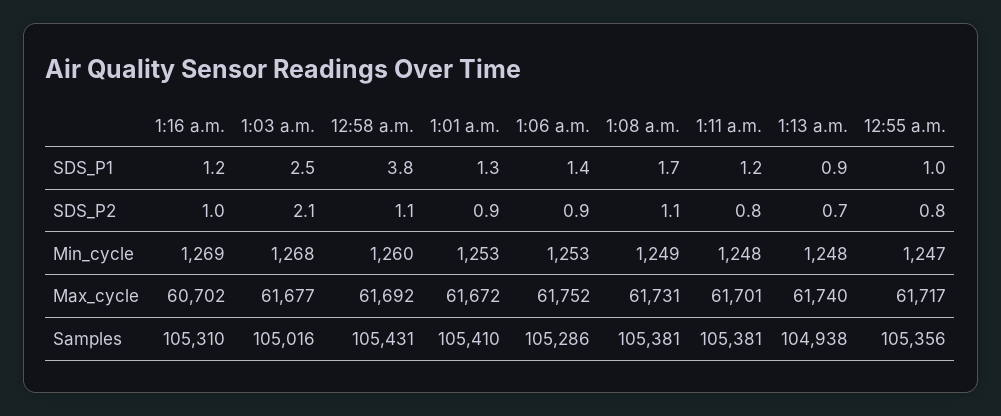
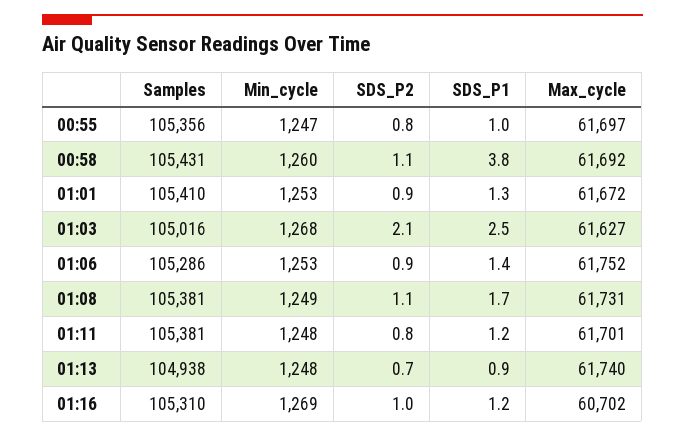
  {
    "1:16 a.m.": {
      "SDS_P1": 1.2,
      "SDS_P2": 1,
      "Min_cycle": 1269,
      "Max_cycle": 60702,
      "Samples": 105310
    },
    "1:03 a.m.": {
      "SDS_P1": 2.5,
      "SDS_P2": 2.1,
      "Min_cycle": 1268,
-     "Max_cycle": 61677,
+     "Max_cycle": 61627,
      "Samples": 105016
    },
    "12:58 a.m.": {
      "SDS_P1": 3.8,
      "SDS_P2": 1.1,
      "Min_cycle": 1260,
      "Max_cycle": 61692,
      "Samples": 105431
    },
    "1:01 a.m.": {
      "SDS_P1": 1.3,
      "SDS_P2": 0.9,
      "Min_cycle": 1253,
      "Max_cycle": 61672,
      "Samples": 105410
    },
    "1:06 a.m.": {
      "SDS_P1": 1.4,
      "SDS_P2": 0.9,
      "Min_cycle": 1253,
      "Max_cycle": 61752,
      "Samples": 105286
    },
    "1:08 a.m.": {
      "SDS_P1": 1.7,
      "SDS_P2": 1.1,
      "Min_cycle": 1249,
      "Max_cycle": 61731,
      "Samples": 105381
    },
    "1:11 a.m.": {
      "SDS_P1": 1.2,
      "SDS_P2": 0.8,
      "Min_cycle": 1248,
      "Max_cycle": 61701,
      "Samples": 105381
    },
    "1:13 a.m.": {
      "SDS_P1": 0.9,
      "SDS_P2": 0.7,
      "Min_cycle": 1248,
      "Max_cycle": 61740,
      "Samples": 104938
    },
    "12:55 a.m.": {
      "SDS_P1": 1,
      "SDS_P2": 0.8,
      "Min_cycle": 1247,
-     "Max_cycle": 61717,
+     "Max_cycle": 61697,
      "Samples": 105356
    }
  }

